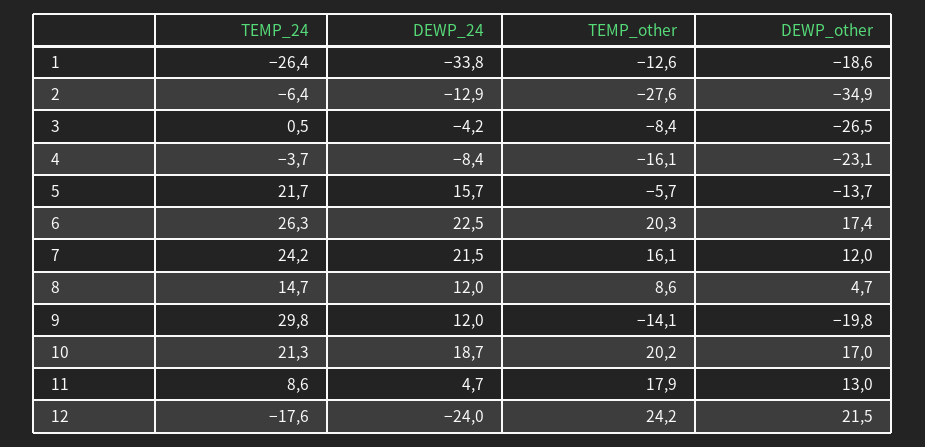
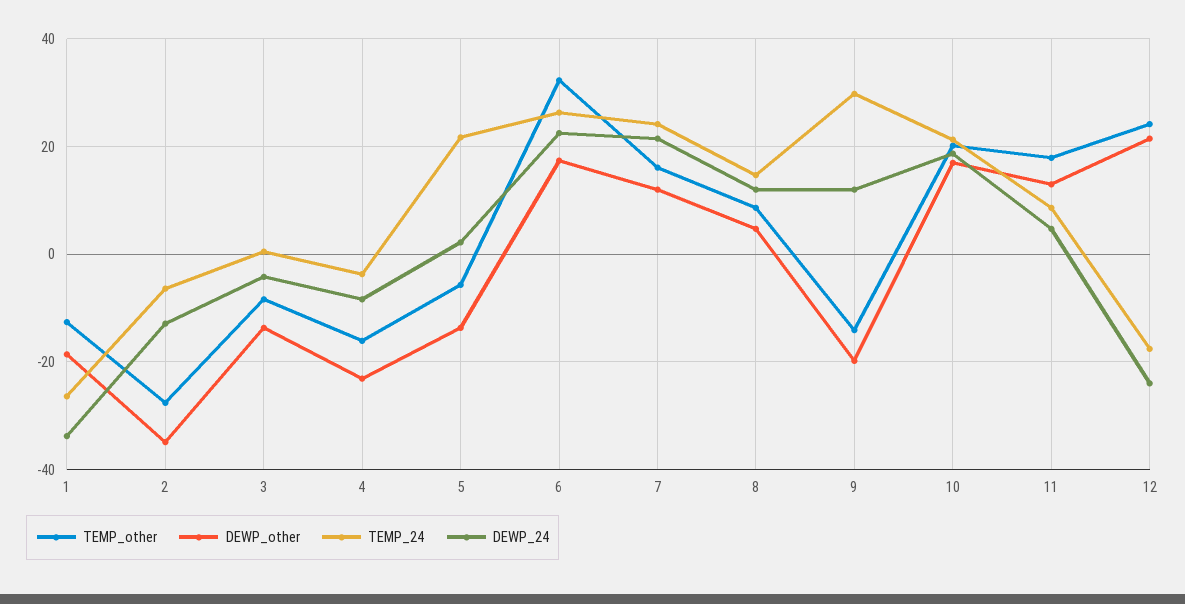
  {
    "TEMP_24": {
      "1": -26.4,
      "2": -6.4,
      "3": 0.5,
      "4": -3.7,
      "5": 21.7,
      "6": 26.3,
      "7": 24.2,
      "8": 14.7,
      "9": 29.8,
      "10": 21.3,
      "11": 8.6,
      "12": -17.6
    },
    "DEWP_24": {
      "1": -33.8,
      "2": -12.9,
      "3": -4.2,
      "4": -8.4,
-     "5": 15.7,
+     "5": 2,
      "6": 22.5,
      "7": 21.5,
      "8": 12,
      "9": 12,
      "10": 18.7,
      "11": 4.7,
      "12": -24
    },
    "TEMP_other": {
      "1": -12.6,
      "2": -27.6,
      "3": -8.4,
      "4": -16.1,
      "5": -5.7,
-     "6": 20.3,
+     "6": 32,
      "7": 16.1,
      "8": 8.6,
      "9": -14.1,
      "10": 20.2,
      "11": 17.9,
      "12": 24.2
    },
    "DEWP_other": {
      "1": -18.6,
      "2": -34.9,
-     "3": -26.5,
+     "3": -14,
      "4": -23.1,
      "5": -13.7,
      "6": 17.4,
      "7": 12,
      "8": 4.7,
      "9": -19.8,
      "10": 17,
      "11": 13,
      "12": 21.5
    }
  }

